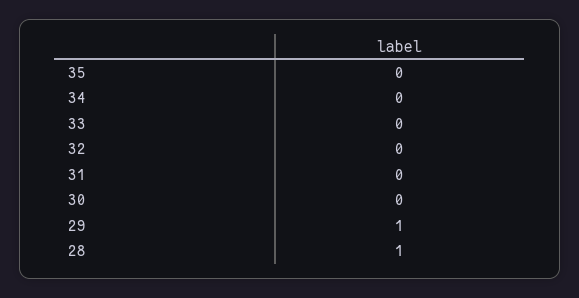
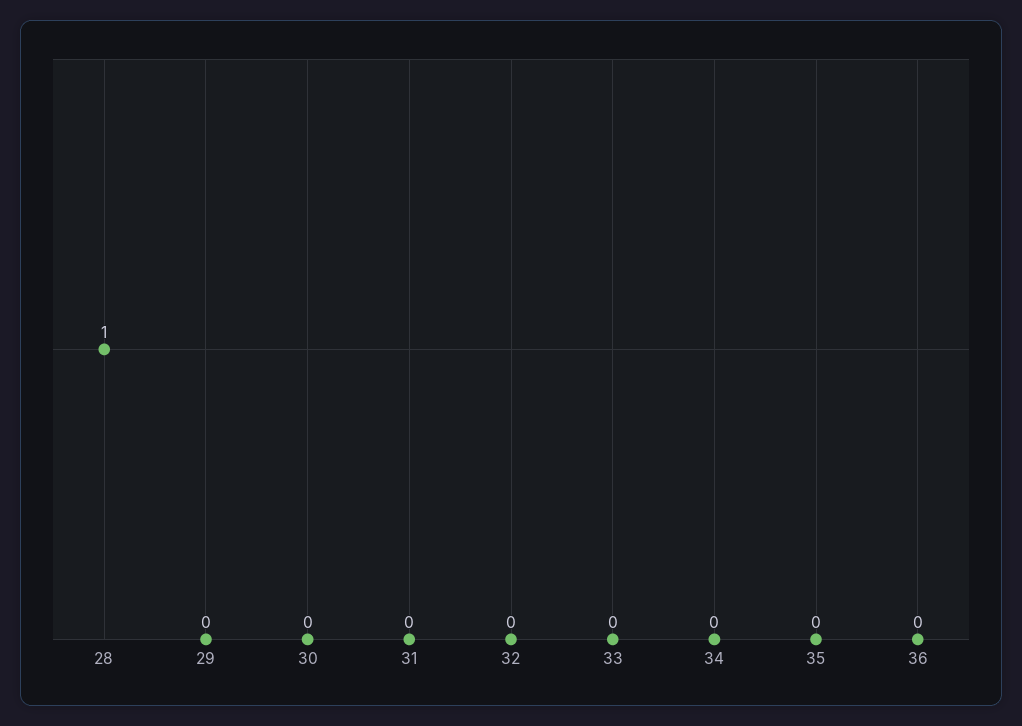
  {
    "35": 0,
    "34": 0,
    "33": 0,
    "32": 0,
    "31": 0,
    "30": 0,
-   "29": 1,
+   "29": 0,
-   "28": 1
+   "28": 1,
+   "36": 0
  }

